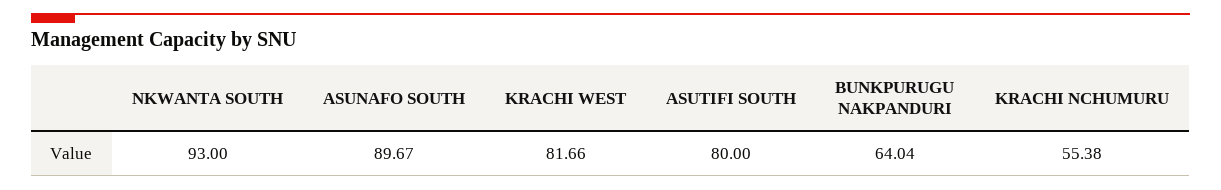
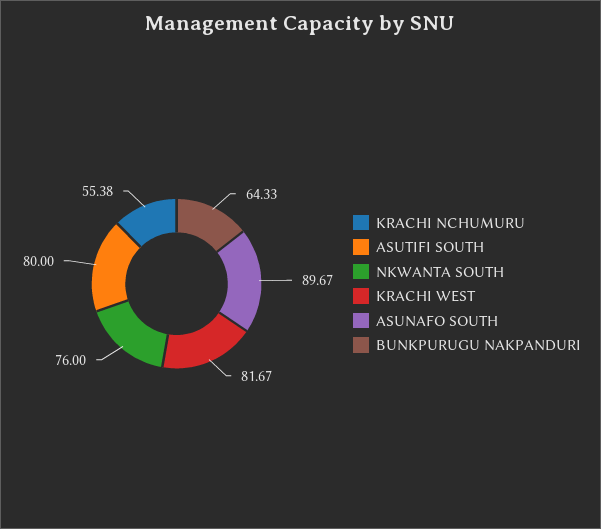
  {
-   "NKWANTA SOUTH": 93,
+   "NKWANTA SOUTH": 76,
    "ASUNAFO SOUTH": 89.67,
-   "KRACHI WEST": 81.66,
+   "KRACHI WEST": 81.67,
    "ASUTIFI SOUTH": 80,
-   "BUNKPURUGU NAKPANDURI": 64.04,
+   "BUNKPURUGU NAKPANDURI": 64.33,
    "KRACHI NCHUMURU": 55.38
  }

